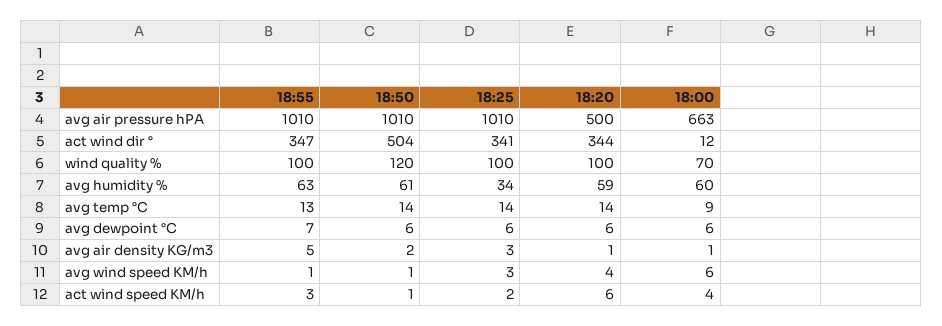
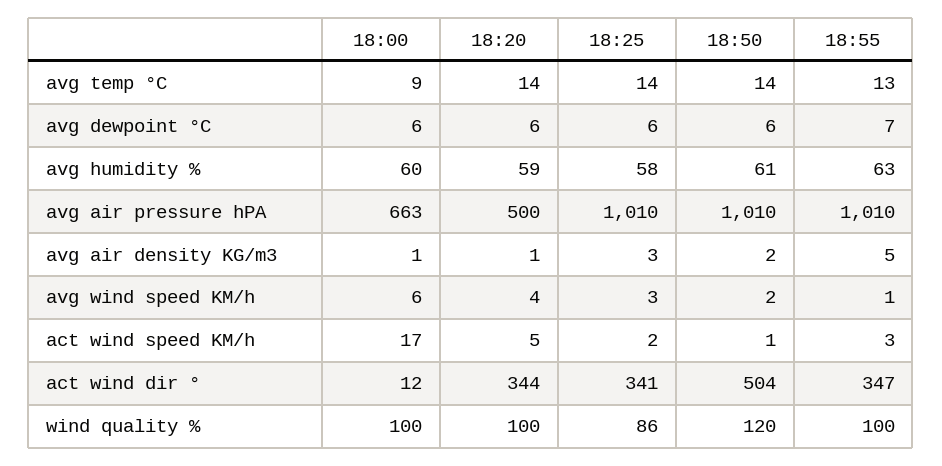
  {
    "18:55": {
      "avg air pressure hPA": 1010,
      "act wind dir °": 347,
      "wind quality %": 100,
      "avg humidity %": 63,
      "avg temp °C": 13,
      "avg dewpoint °C": 7,
      "avg air density KG/m3": 5,
      "avg wind speed KM/h": 1,
      "act wind speed KM/h": 3
    },
    "18:50": {
      "avg air pressure hPA": 1010,
      "act wind dir °": 504,
      "wind quality %": 120,
      "avg humidity %": 61,
      "avg temp °C": 14,
      "avg dewpoint °C": 6,
      "avg air density KG/m3": 2,
-     "avg wind speed KM/h": 1,
+     "avg wind speed KM/h": 2,
      "act wind speed KM/h": 1
    },
    "18:25": {
      "avg air pressure hPA": 1010,
      "act wind dir °": 341,
-     "wind quality %": 100,
+     "wind quality %": 86,
-     "avg humidity %": 34,
+     "avg humidity %": 58,
      "avg temp °C": 14,
      "avg dewpoint °C": 6,
      "avg air density KG/m3": 3,
      "avg wind speed KM/h": 3,
      "act wind speed KM/h": 2
    },
    "18:20": {
      "avg air pressure hPA": 500,
      "act wind dir °": 344,
      "wind quality %": 100,
      "avg humidity %": 59,
      "avg temp °C": 14,
      "avg dewpoint °C": 6,
      "avg air density KG/m3": 1,
      "avg wind speed KM/h": 4,
-     "act wind speed KM/h": 6
+     "act wind speed KM/h": 5
    },
    "18:00": {
      "avg air pressure hPA": 663,
      "act wind dir °": 12,
-     "wind quality %": 70,
+     "wind quality %": 100,
      "avg humidity %": 60,
      "avg temp °C": 9,
      "avg dewpoint °C": 6,
      "avg air density KG/m3": 1,
      "avg wind speed KM/h": 6,
-     "act wind speed KM/h": 4
+     "act wind speed KM/h": 17
    }
  }

